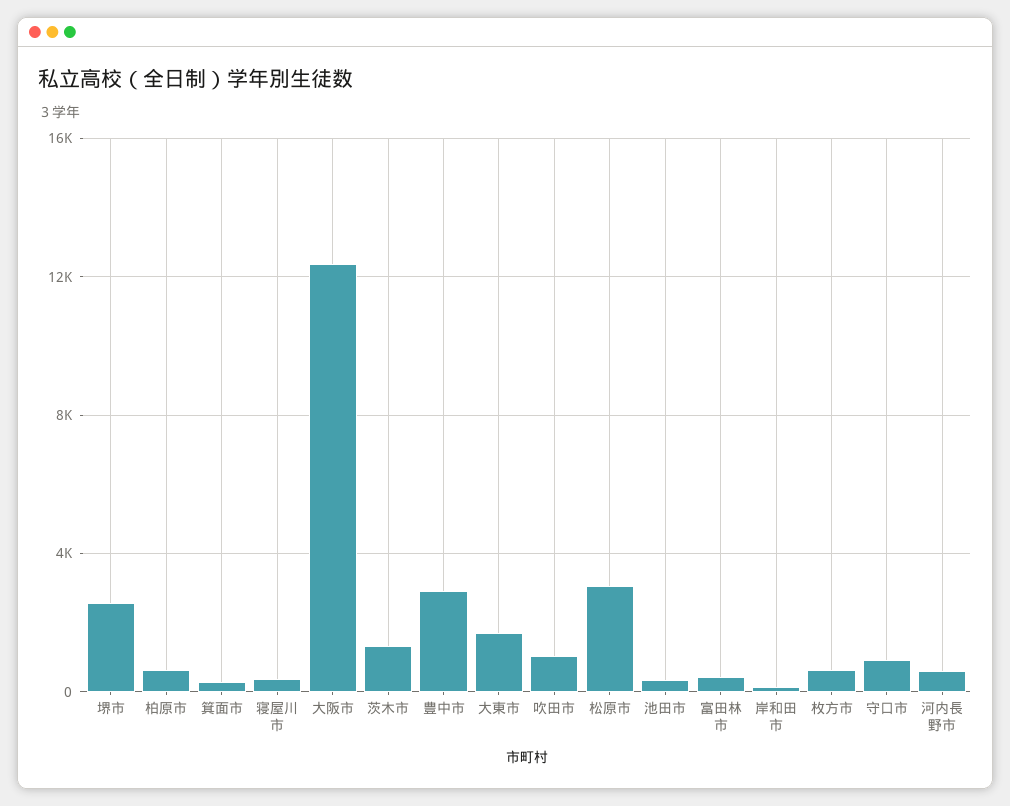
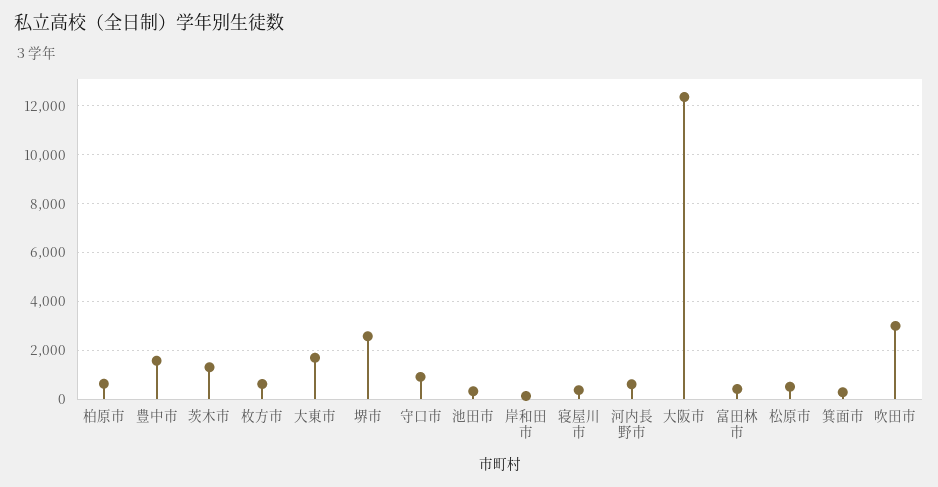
  {
    "堺市": 2500,
    "柏原市": 750,
    "箕面市": 250,
    "寝屋川市": 500,
    "大阪市": 12250,
    "茨木市": 1250,
-   "豊中市": 3000,
+   "豊中市": 1500,
    "大東市": 1750,
-   "吹田市": 1000,
+   "吹田市": 3000,
-   "松原市": 3000,
+   "松原市": 500,
    "池田市": 250,
    "富田林市": 500,
    "岸和田市": 250,
    "枚方市": 750,
    "守口市": 1000,
    "河内長野市": 500
  }

